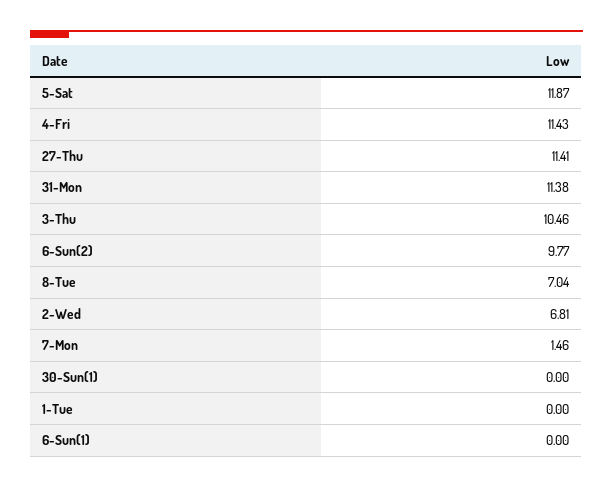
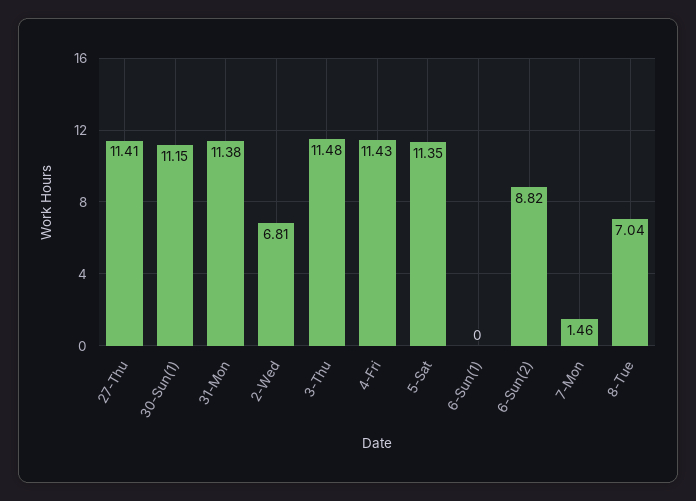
  {
-   "5-Sat": 11.87,
+   "5-Sat": 11.35,
    "4-Fri": 11.43,
    "27-Thu": 11.41,
    "31-Mon": 11.38,
-   "3-Thu": 10.46,
+   "3-Thu": 11.48,
-   "6-Sun(2)": 9.77,
+   "6-Sun(2)": 8.82,
    "8-Tue": 7.04,
    "2-Wed": 6.81,
    "7-Mon": 1.46,
-   "30-Sun(1)": 0,
+   "30-Sun(1)": 11.15,
-   "1-Tue": 0,
    "6-Sun(1)": 0
  }

